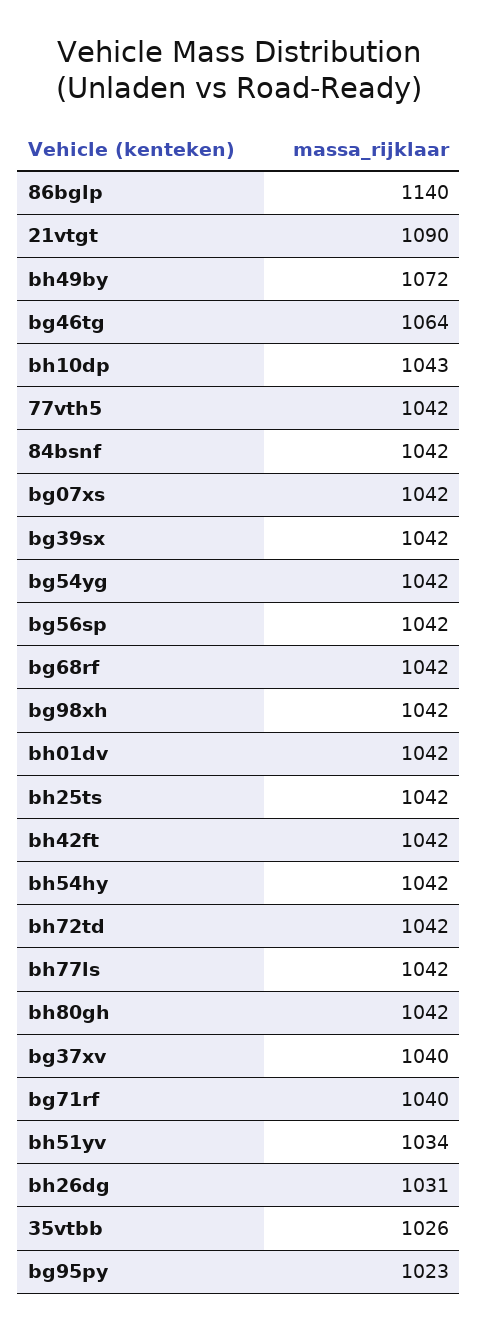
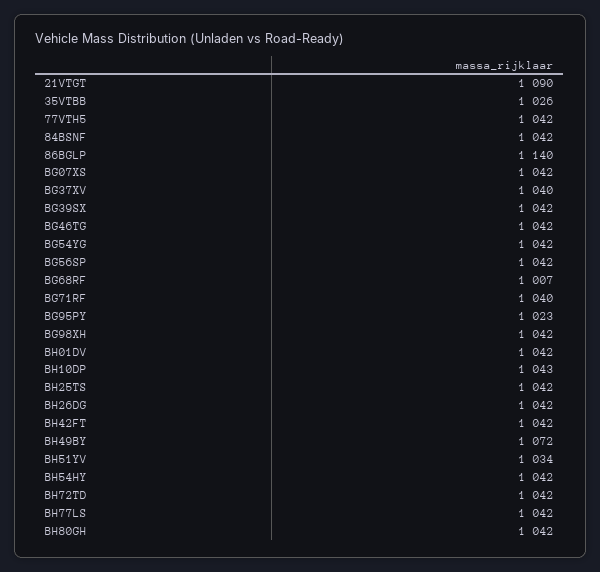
  {
    "86bglp": 1140,
    "21vtgt": 1090,
    "bh49by": 1072,
-   "bg46tg": 1064,
+   "bg46tg": 1042,
    "bh10dp": 1043,
    "77vth5": 1042,
    "84bsnf": 1042,
    "bg07xs": 1042,
    "bg39sx": 1042,
    "bg54yg": 1042,
    "bg56sp": 1042,
-   "bg68rf": 1042,
+   "bg68rf": 1007,
    "bg98xh": 1042,
    "bh01dv": 1042,
    "bh25ts": 1042,
    "bh42ft": 1042,
    "bh54hy": 1042,
    "bh72td": 1042,
    "bh77ls": 1042,
    "bh80gh": 1042,
    "bg37xv": 1040,
    "bg71rf": 1040,
    "bh51yv": 1034,
-   "bh26dg": 1031,
+   "bh26dg": 1042,
    "35vtbb": 1026,
    "bg95py": 1023
  }

